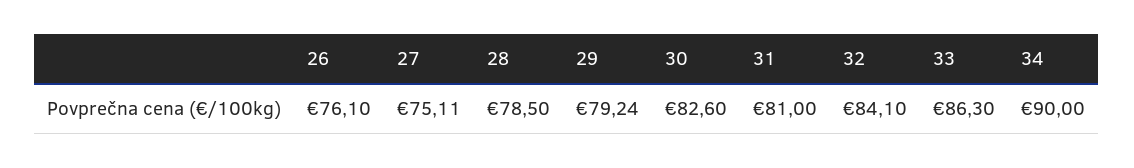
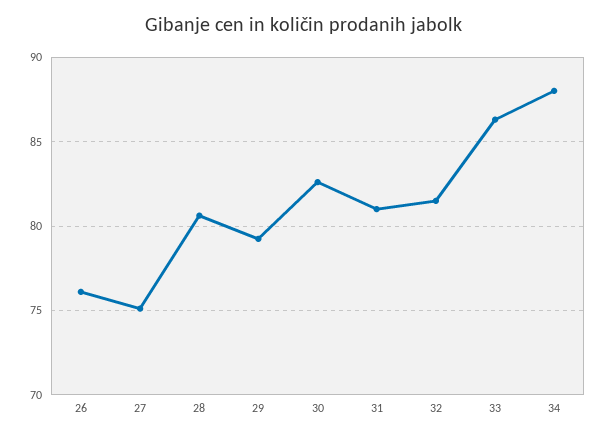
  {
    "26": 76.1,
    "27": 75.11,
-   "28": 78.5,
+   "28": 80.5,
    "29": 79.24,
    "30": 82.6,
    "31": 81,
-   "32": 84.1,
+   "32": 81.5,
    "33": 86.3,
-   "34": 90
+   "34": 88
  }

